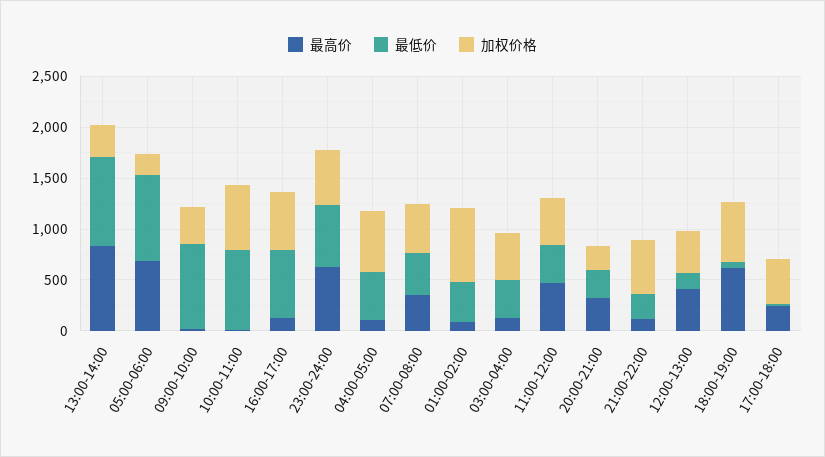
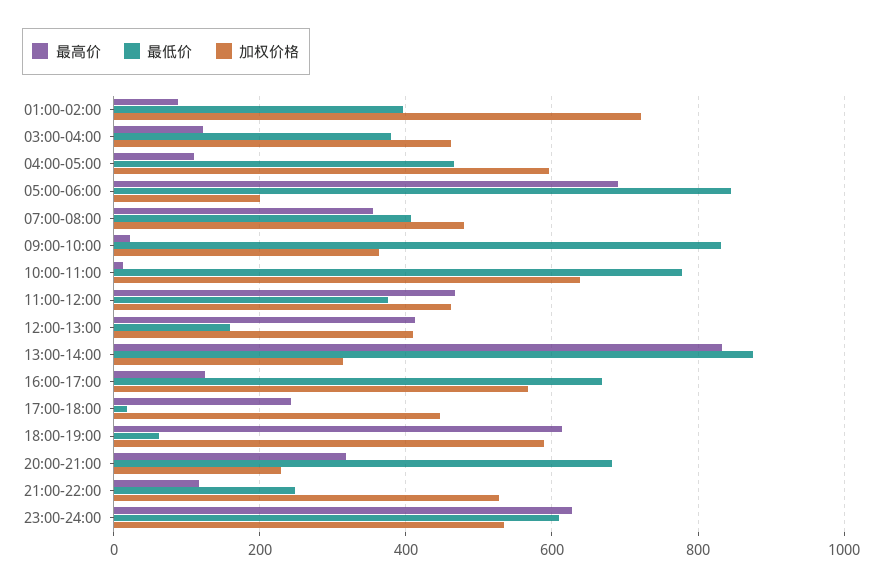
  {
    "最高价": {
      "13:00-14:00": 840,
      "05:00-06:00": 700,
      "09:00-10:00": 20,
      "10:00-11:00": 20,
      "16:00-17:00": 120,
      "23:00-24:00": 620,
      "04:00-05:00": 120,
      "07:00-08:00": 360,
      "01:00-02:00": 80,
      "03:00-04:00": 120,
      "11:00-12:00": 460,
      "20:00-21:00": 320,
      "21:00-22:00": 120,
      "12:00-13:00": 420,
      "18:00-19:00": 620,
      "17:00-18:00": 240
    },
    "最低价": {
      "13:00-14:00": 880,
      "05:00-06:00": 840,
      "09:00-10:00": 840,
      "10:00-11:00": 780,
      "16:00-17:00": 660,
      "23:00-24:00": 620,
      "04:00-05:00": 460,
      "07:00-08:00": 400,
      "01:00-02:00": 400,
      "03:00-04:00": 380,
      "11:00-12:00": 380,
-     "20:00-21:00": 300,
+     "20:00-21:00": 680,
      "21:00-22:00": 240,
      "12:00-13:00": 160,
      "18:00-19:00": 60,
      "17:00-18:00": 20
    },
    "加权价格": {
      "13:00-14:00": 320,
      "05:00-06:00": 200,
      "09:00-10:00": 360,
      "10:00-11:00": 640,
      "16:00-17:00": 560,
      "23:00-24:00": 540,
      "04:00-05:00": 600,
      "07:00-08:00": 480,
      "01:00-02:00": 720,
      "03:00-04:00": 460,
      "11:00-12:00": 460,
      "20:00-21:00": 220,
      "21:00-22:00": 520,
      "12:00-13:00": 420,
      "18:00-19:00": 580,
      "17:00-18:00": 440
    }
  }

